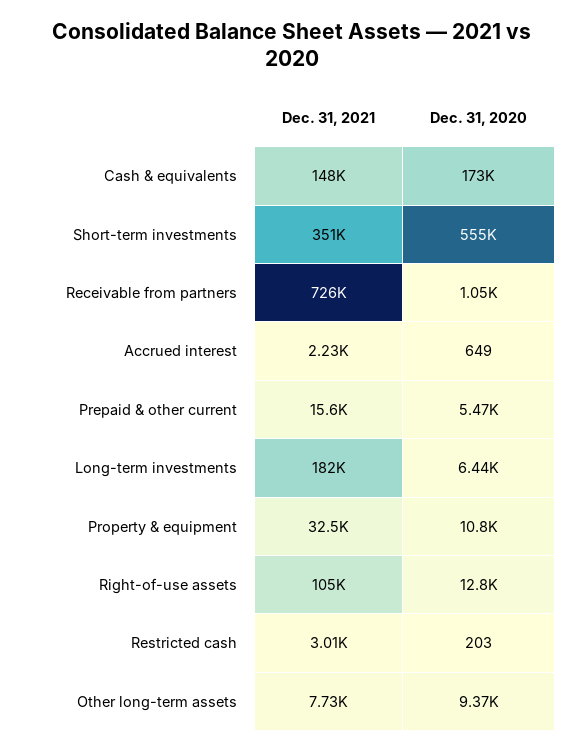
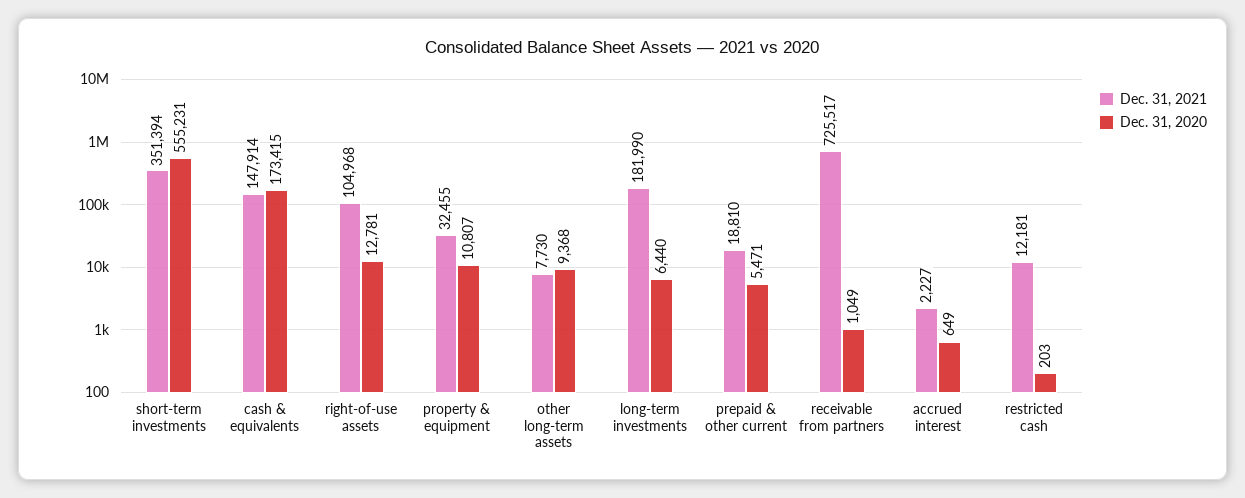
  {
    "Dec. 31, 2021": {
      "Cash & equivalents": 147914,
      "Short-term investments": 351394,
      "Receivable from partners": 725517,
      "Accrued interest": 2227,
-     "Prepaid & other current": 15600,
+     "Prepaid & other current": 18810,
      "Long-term investments": 181990,
      "Property & equipment": 32455,
      "Right-of-use assets": 104968,
-     "Restricted cash": 3010,
+     "Restricted cash": 12181,
      "Other long-term assets": 7730
    },
    "Dec. 31, 2020": {
      "Cash & equivalents": 173415,
      "Short-term investments": 555231,
      "Receivable from partners": 1049,
      "Accrued interest": 649,
      "Prepaid & other current": 5471,
      "Long-term investments": 6440,
      "Property & equipment": 10807,
      "Right-of-use assets": 12781,
      "Restricted cash": 203,
      "Other long-term assets": 9368
    }
  }

